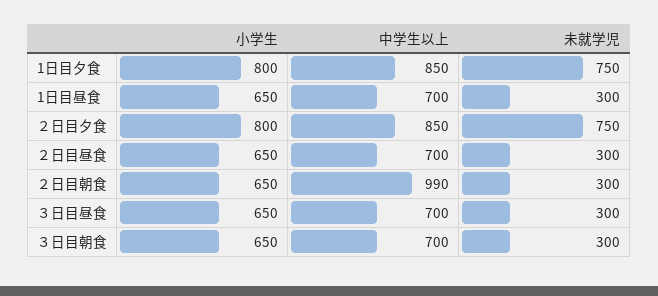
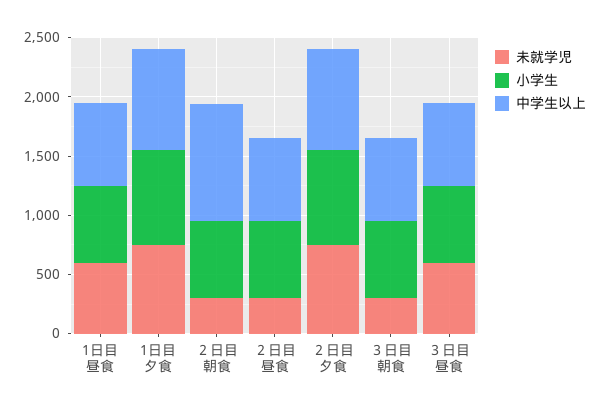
  {
    "小学生": {
      "1日目夕食": 800,
      "1日目昼食": 650,
      "２日目夕食": 800,
      "２日目昼食": 650,
      "２日目朝食": 650,
      "３日目昼食": 650,
      "３日目朝食": 650
    },
    "中学生以上": {
      "1日目夕食": 850,
      "1日目昼食": 700,
      "２日目夕食": 850,
      "２日目昼食": 700,
      "２日目朝食": 990,
      "３日目昼食": 700,
      "３日目朝食": 700
    },
    "未就学児": {
      "1日目夕食": 750,
-     "1日目昼食": 300,
+     "1日目昼食": 600,
      "２日目夕食": 750,
      "２日目昼食": 300,
      "２日目朝食": 300,
-     "３日目昼食": 300,
+     "３日目昼食": 600,
      "３日目朝食": 300
    }
  }

